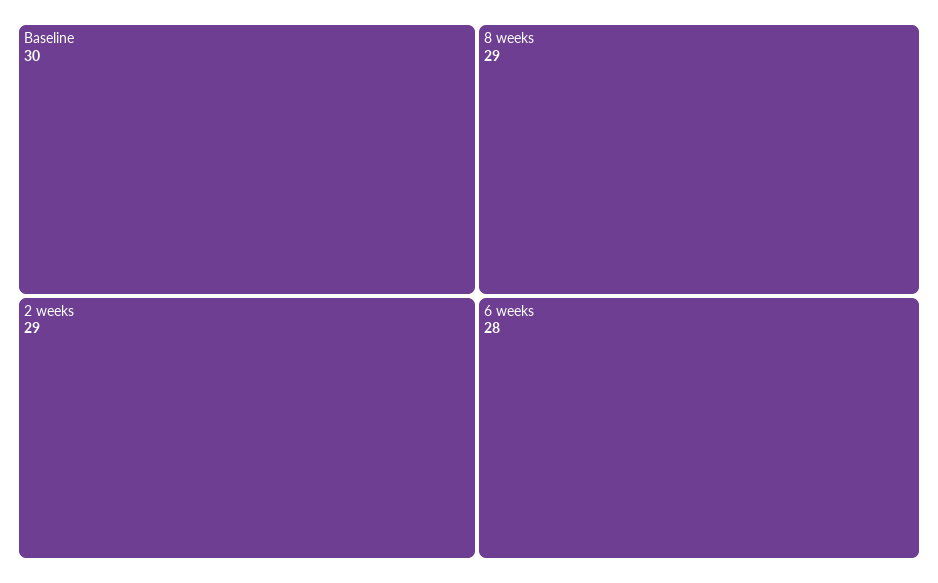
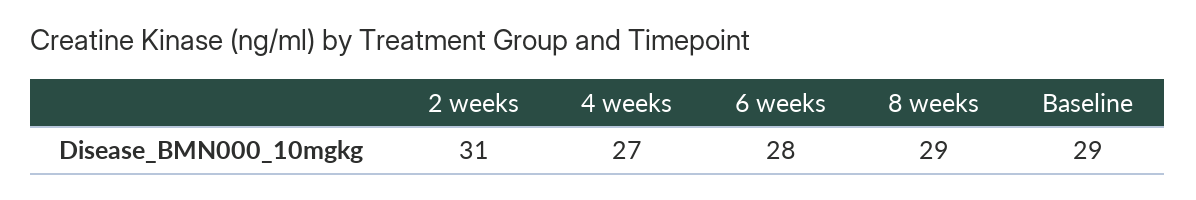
  {
-   "Baseline": 30,
+   "Baseline": 29,
-   "2 weeks": 29,
+   "2 weeks": 31,
    "8 weeks": 29,
-   "6 weeks": 28
+   "6 weeks": 28,
+   "4 weeks": 27
  }

